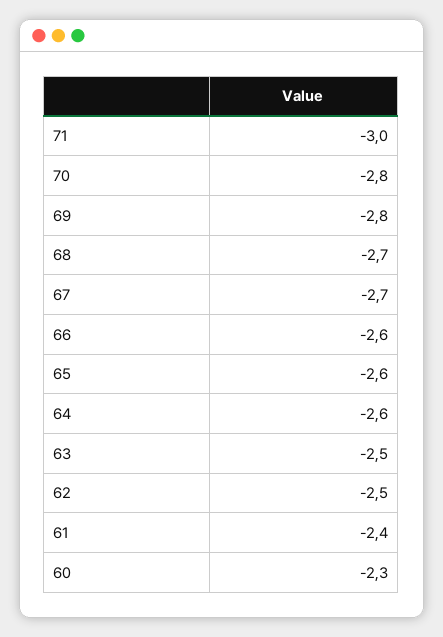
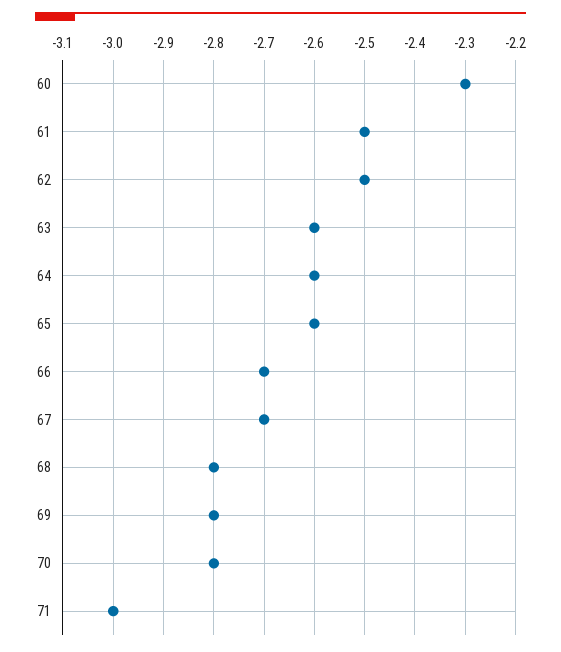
  {
    "71": -3,
    "70": -2.8,
    "69": -2.8,
-   "68": -2.7,
+   "68": -2.8,
    "67": -2.7,
-   "66": -2.6,
+   "66": -2.7,
    "65": -2.6,
    "64": -2.6,
-   "63": -2.5,
+   "63": -2.6,
    "62": -2.5,
-   "61": -2.4,
+   "61": -2.5,
    "60": -2.3
  }

